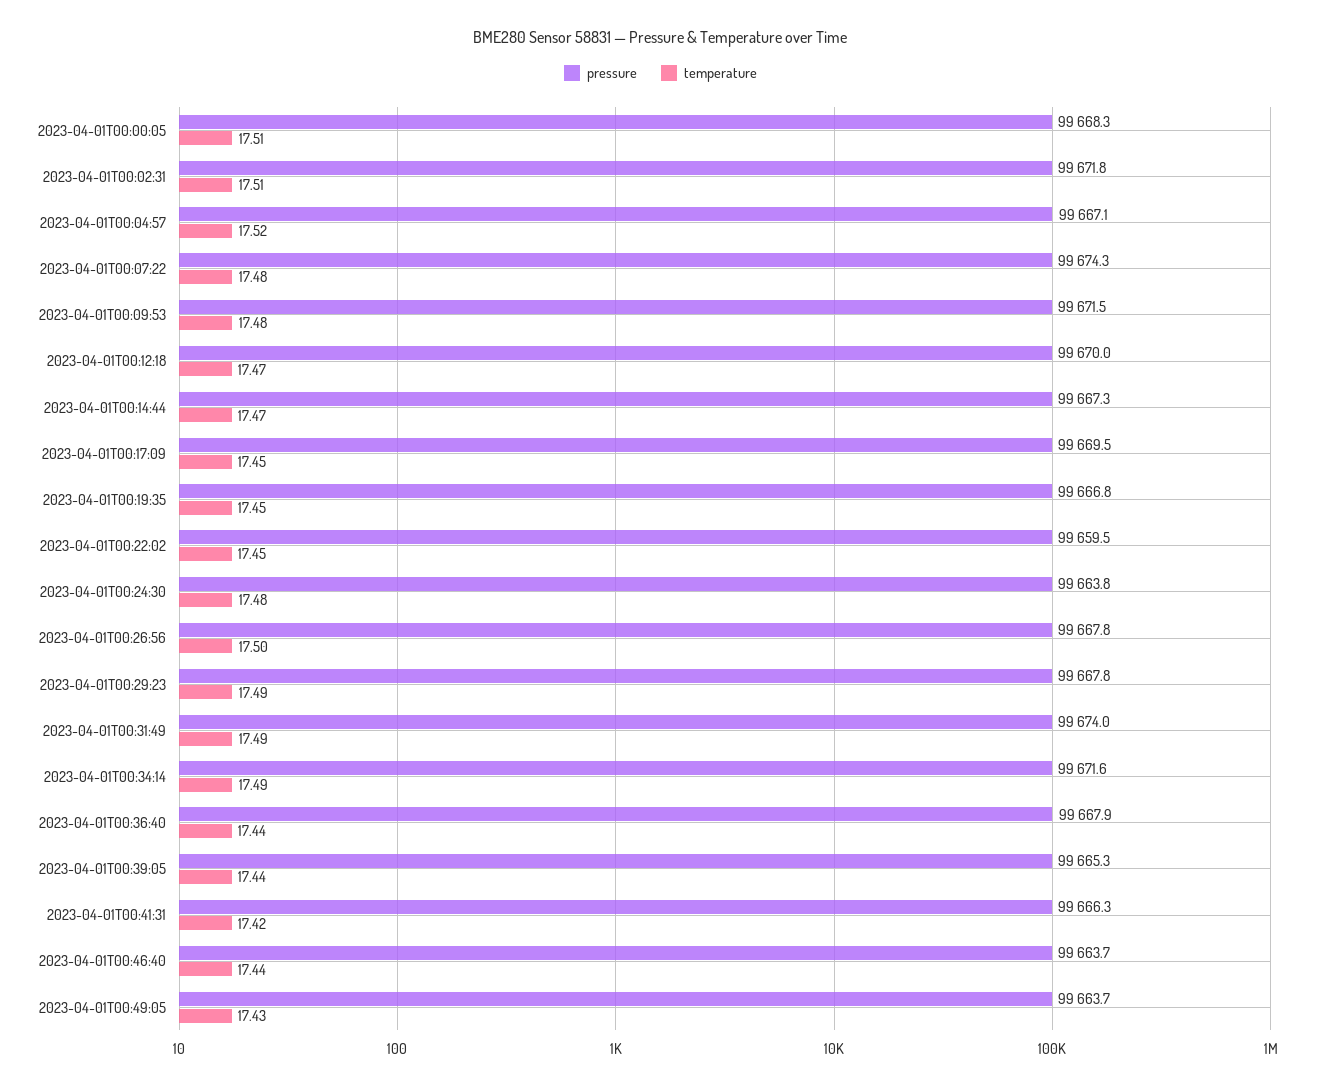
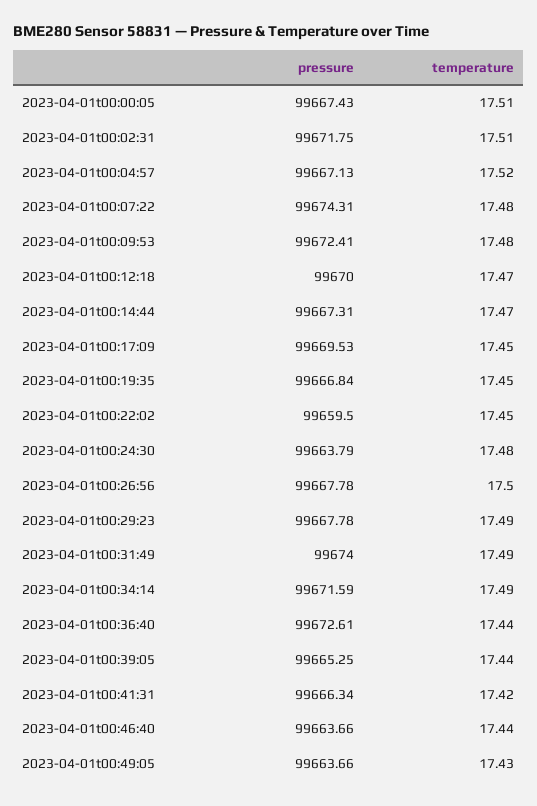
  {
    "pressure": {
-     "2023-04-01T00:00:05": 99668.3,
+     "2023-04-01T00:00:05": 99667.43,
      "2023-04-01T00:02:31": 99671.75,
      "2023-04-01T00:04:57": 99667.13,
      "2023-04-01T00:07:22": 99674.31,
-     "2023-04-01T00:09:53": 99671.5,
+     "2023-04-01T00:09:53": 99672.41,
      "2023-04-01T00:12:18": 99670,
      "2023-04-01T00:14:44": 99667.31,
      "2023-04-01T00:17:09": 99669.53,
      "2023-04-01T00:19:35": 99666.84,
      "2023-04-01T00:22:02": 99659.5,
      "2023-04-01T00:24:30": 99663.79,
      "2023-04-01T00:26:56": 99667.78,
      "2023-04-01T00:29:23": 99667.78,
      "2023-04-01T00:31:49": 99674,
      "2023-04-01T00:34:14": 99671.59,
-     "2023-04-01T00:36:40": 99667.9,
+     "2023-04-01T00:36:40": 99672.61,
      "2023-04-01T00:39:05": 99665.25,
      "2023-04-01T00:41:31": 99666.34,
      "2023-04-01T00:46:40": 99663.66,
      "2023-04-01T00:49:05": 99663.66
    },
    "temperature": {
      "2023-04-01T00:00:05": 17.51,
      "2023-04-01T00:02:31": 17.51,
      "2023-04-01T00:04:57": 17.52,
      "2023-04-01T00:07:22": 17.48,
      "2023-04-01T00:09:53": 17.48,
      "2023-04-01T00:12:18": 17.47,
      "2023-04-01T00:14:44": 17.47,
      "2023-04-01T00:17:09": 17.45,
      "2023-04-01T00:19:35": 17.45,
      "2023-04-01T00:22:02": 17.45,
      "2023-04-01T00:24:30": 17.48,
      "2023-04-01T00:26:56": 17.5,
      "2023-04-01T00:29:23": 17.49,
      "2023-04-01T00:31:49": 17.49,
      "2023-04-01T00:34:14": 17.49,
      "2023-04-01T00:36:40": 17.44,
      "2023-04-01T00:39:05": 17.44,
      "2023-04-01T00:41:31": 17.42,
      "2023-04-01T00:46:40": 17.44,
      "2023-04-01T00:49:05": 17.43
    }
  }

